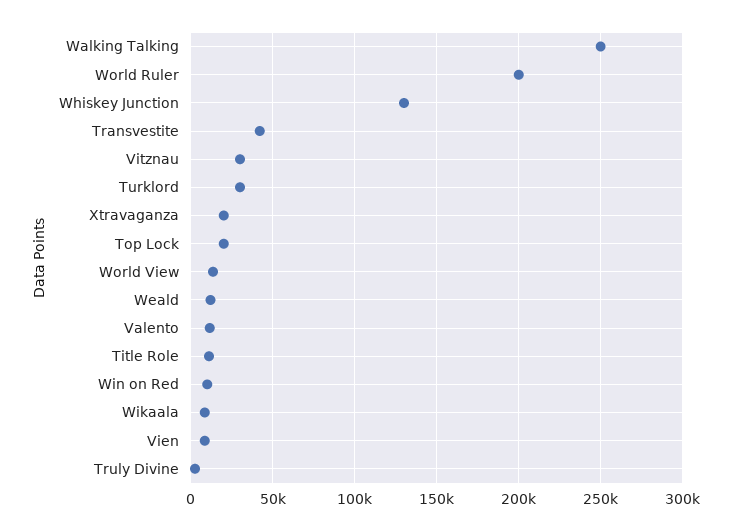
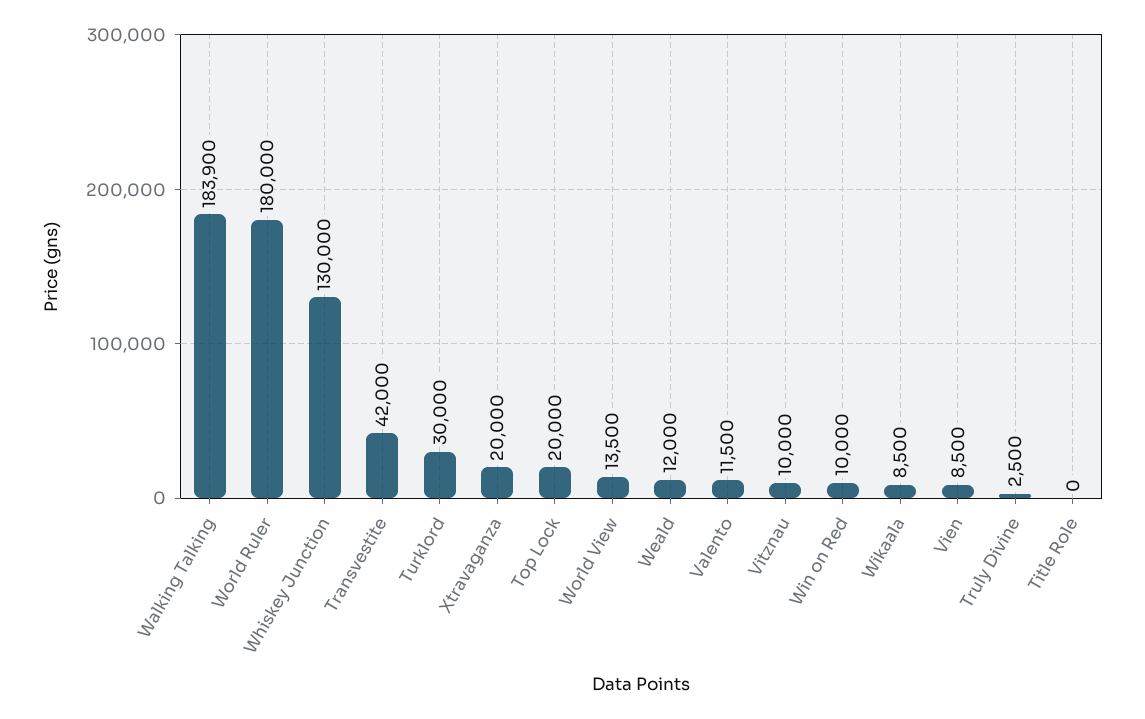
  {
-   "Walking Talking": 250000,
+   "Walking Talking": 183900,
-   "World Ruler": 200000,
+   "World Ruler": 180000,
    "Whiskey Junction": 130000,
    "Transvestite": 42000,
-   "Vitznau": 30000,
+   "Vitznau": 10000,
    "Turklord": 30000,
    "Xtravaganza": 20000,
    "Top Lock": 20000,
    "World View": 13500,
    "Weald": 12000,
    "Valento": 11500,
-   "Title Role": 10000,
+   "Title Role": 0,
    "Win on Red": 10000,
    "Wikaala": 8500,
    "Vien": 8500,
    "Truly Divine": 2500
  }

